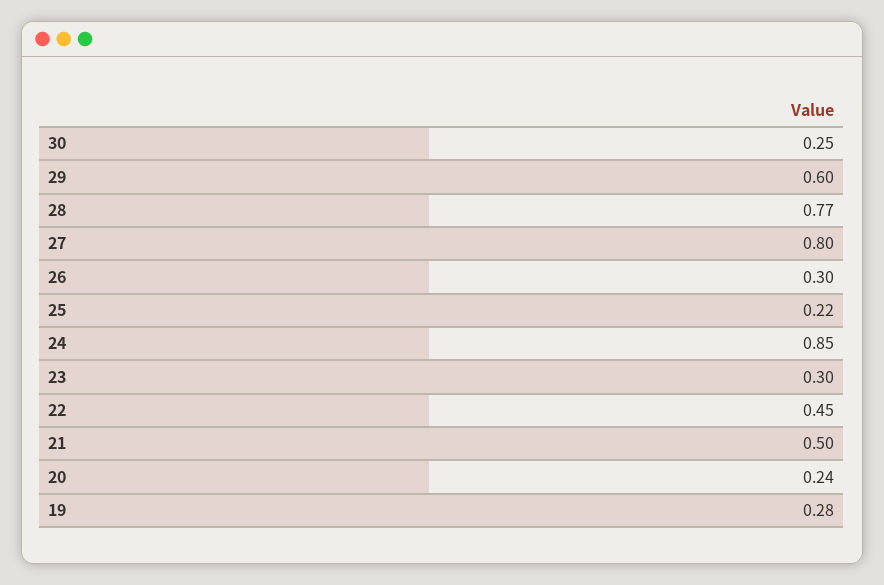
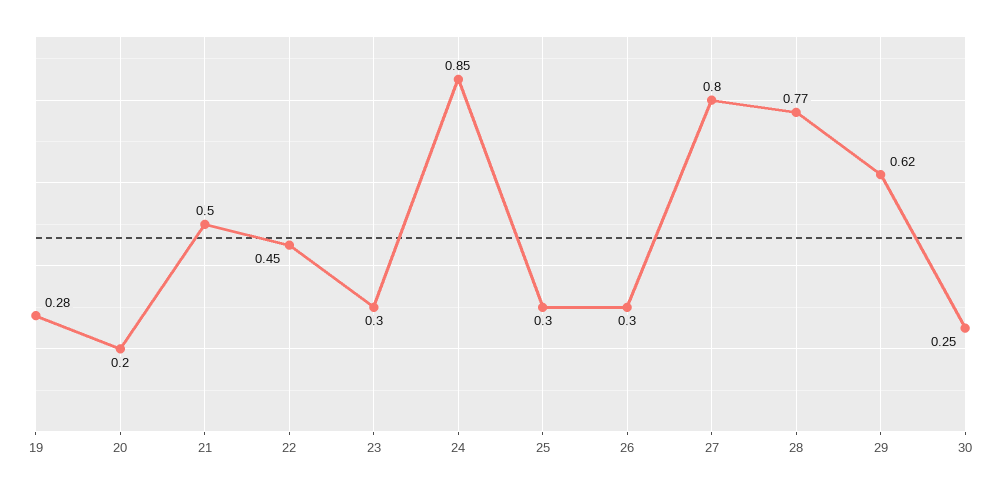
  {
    "30": 0.25,
-   "29": 0.6,
+   "29": 0.62,
    "28": 0.77,
    "27": 0.8,
    "26": 0.3,
-   "25": 0.22,
+   "25": 0.3,
    "24": 0.85,
    "23": 0.3,
    "22": 0.45,
    "21": 0.5,
-   "20": 0.24,
+   "20": 0.2,
    "19": 0.28
  }

